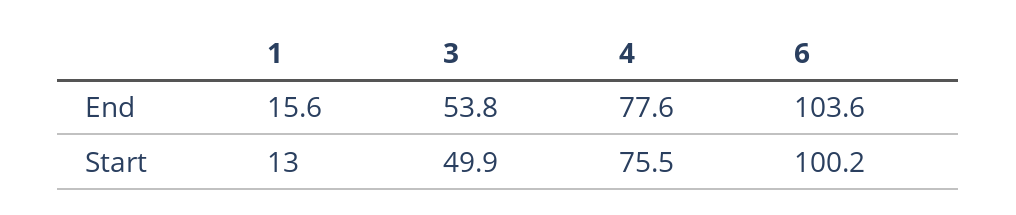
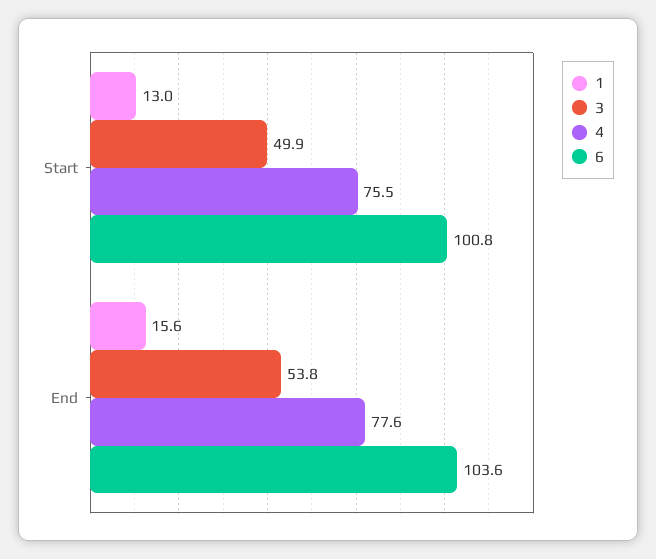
  {
    "1": {
      "End": 15.6,
      "Start": 13
    },
    "3": {
      "End": 53.8,
      "Start": 49.9
    },
    "4": {
      "End": 77.6,
      "Start": 75.5
    },
    "6": {
      "End": 103.6,
-     "Start": 100.2
+     "Start": 100.8
    }
  }

